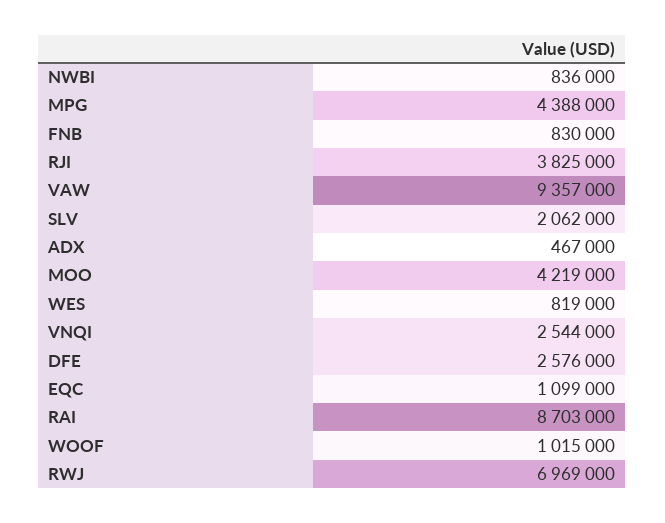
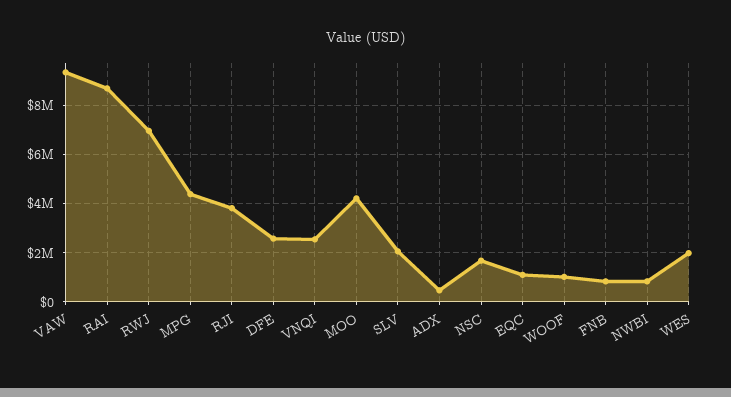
  {
    "NWBI": 836000,
    "MPG": 4388000,
    "FNB": 830000,
    "RJI": 3825000,
    "VAW": 9357000,
    "SLV": 2062000,
    "ADX": 467000,
    "MOO": 4219000,
-   "WES": 819000,
+   "WES": 2000000,
    "VNQI": 2544000,
    "DFE": 2576000,
    "EQC": 1099000,
    "RAI": 8703000,
    "WOOF": 1015000,
-   "RWJ": 6969000
+   "RWJ": 6969000,
+   "NSC": 1750000
  }

